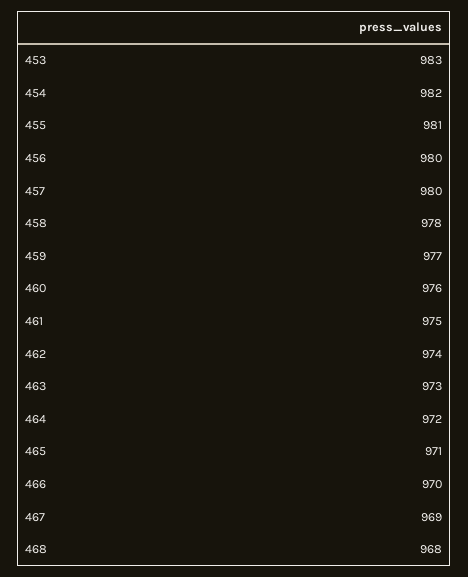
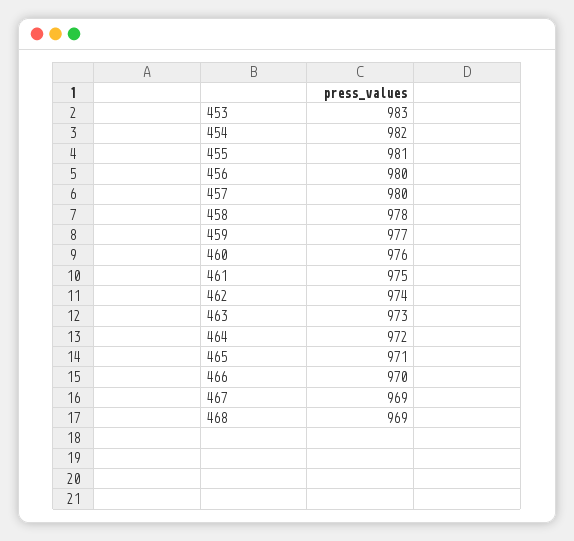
  {
    "453": 983,
    "454": 982,
    "455": 981,
    "456": 980,
    "457": 980,
    "458": 978,
    "459": 977,
    "460": 976,
    "461": 975,
    "462": 974,
    "463": 973,
    "464": 972,
    "465": 971,
    "466": 970,
    "467": 969,
-   "468": 968
+   "468": 969
  }

